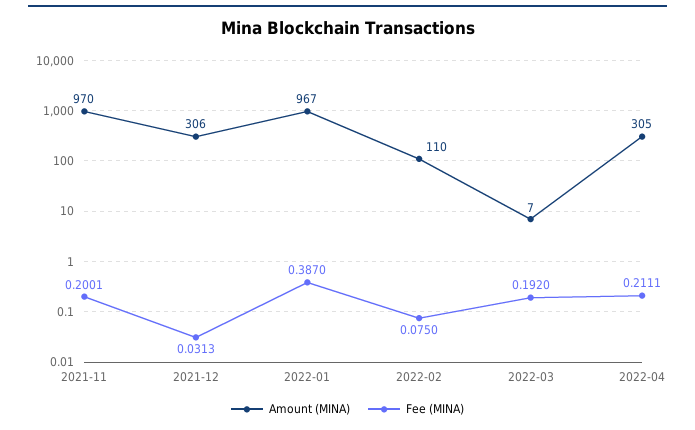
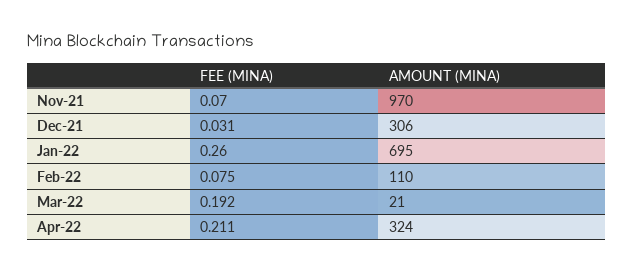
  {
    "Amount (MINA)": {
      "2021-11": 970,
      "2021-12": 306,
-     "2022-01": 967,
+     "2022-01": 695,
      "2022-02": 110,
-     "2022-03": 7,
+     "2022-03": 21,
-     "2022-04": 305
+     "2022-04": 324
    },
    "Fee (MINA)": {
-     "2021-11": 0.2001,
+     "2021-11": 0.07,
      "2021-12": 0.0313,
-     "2022-01": 0.387,
+     "2022-01": 0.26,
      "2022-02": 0.075,
      "2022-03": 0.192,
      "2022-04": 0.2111
    }
  }

